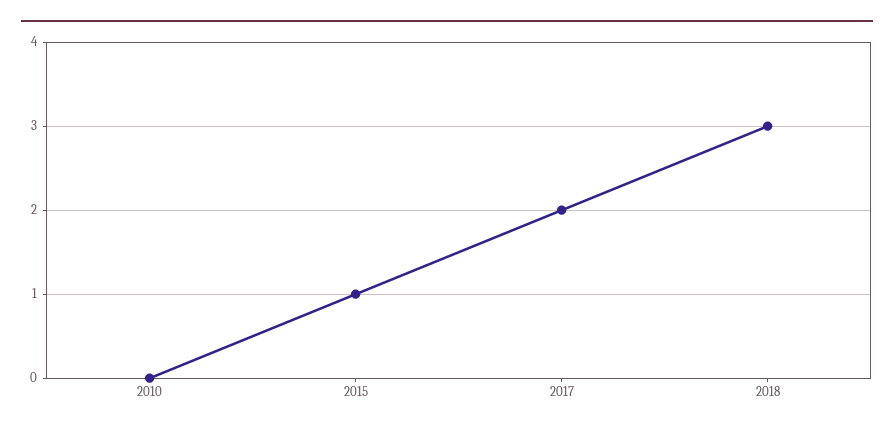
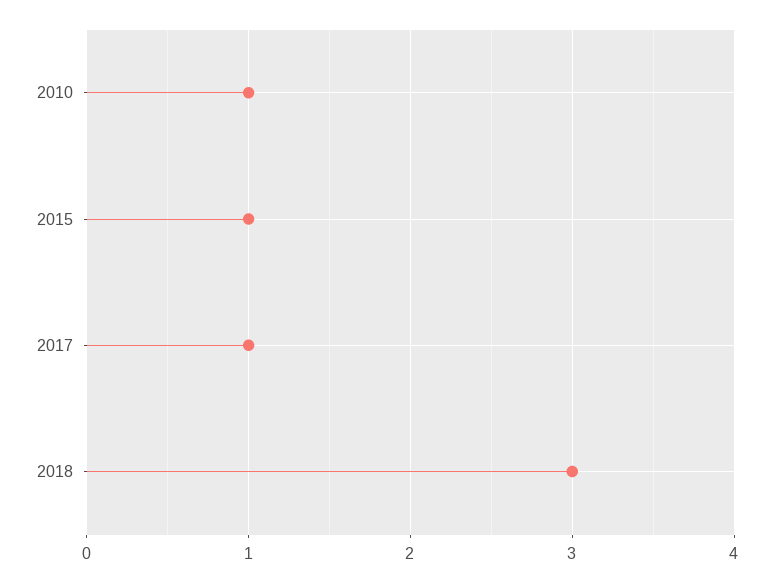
  {
-   "2010": 0,
+   "2010": 1,
    "2015": 1,
-   "2017": 2,
+   "2017": 1,
    "2018": 3
  }

